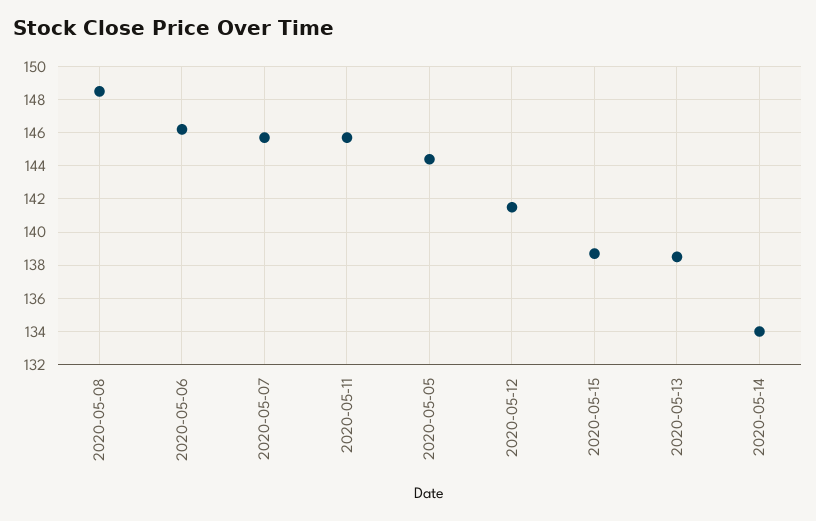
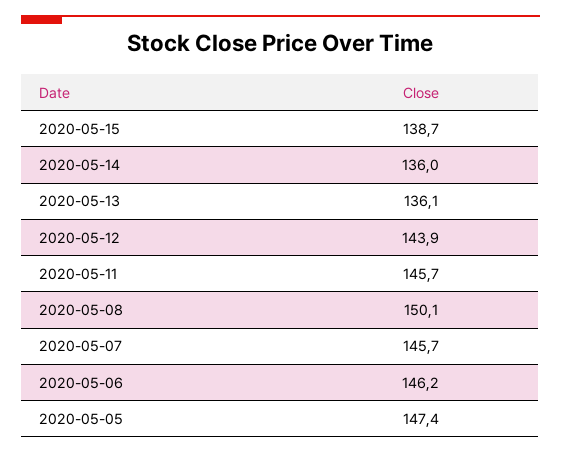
  {
-   "2020-05-08": 148.5,
+   "2020-05-08": 150.1,
    "2020-05-06": 146.2,
    "2020-05-07": 145.7,
    "2020-05-11": 145.7,
-   "2020-05-05": 144.5,
+   "2020-05-05": 147.4,
-   "2020-05-12": 141.5,
+   "2020-05-12": 143.9,
    "2020-05-15": 138.7,
-   "2020-05-13": 138.5,
+   "2020-05-13": 136.1,
-   "2020-05-14": 134
+   "2020-05-14": 136
  }

